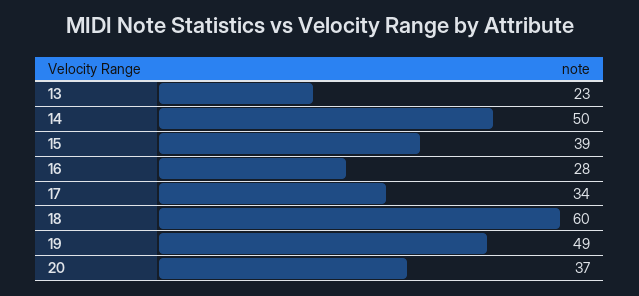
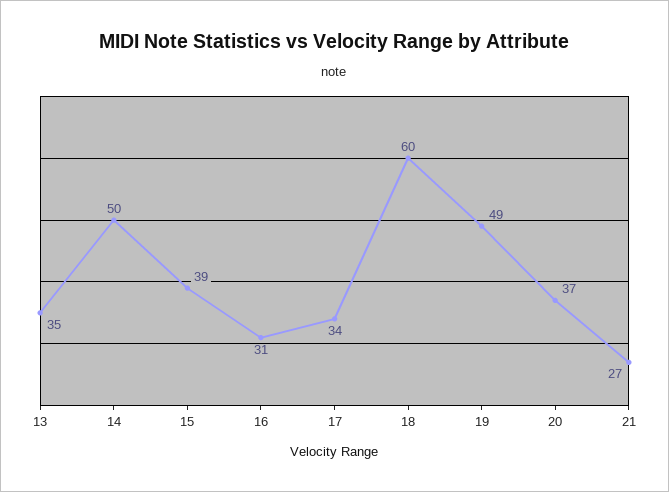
  {
-   "13": 23,
+   "13": 35,
    "14": 50,
    "15": 39,
-   "16": 28,
+   "16": 31,
    "17": 34,
    "18": 60,
    "19": 49,
-   "20": 37
+   "20": 37,
+   "21": 27
  }

